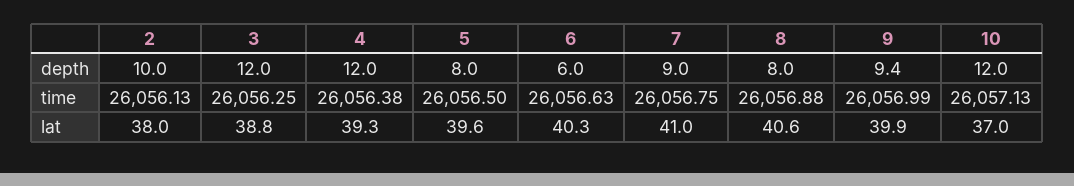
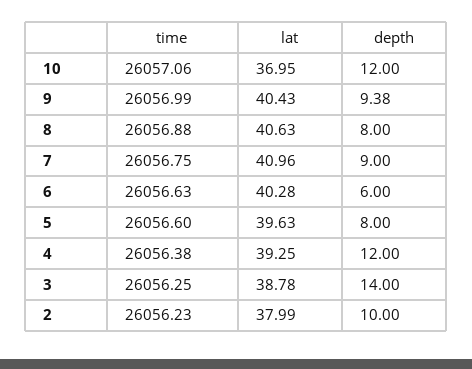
  {
    "2": {
      "depth": 10,
-     "time": 26056.13,
+     "time": 26056.23,
      "lat": 37.99
    },
    "3": {
-     "depth": 12,
+     "depth": 14,
      "time": 26056.25,
      "lat": 38.78
    },
    "4": {
      "depth": 12,
      "time": 26056.38,
      "lat": 39.25
    },
    "5": {
      "depth": 8,
-     "time": 26056.5,
+     "time": 26056.6,
      "lat": 39.63
    },
    "6": {
      "depth": 6,
      "time": 26056.63,
      "lat": 40.28
    },
    "7": {
      "depth": 9,
      "time": 26056.75,
      "lat": 40.96
    },
    "8": {
      "depth": 8,
      "time": 26056.88,
      "lat": 40.63
    },
    "9": {
      "depth": 9.38,
      "time": 26056.99,
-     "lat": 39.9
+     "lat": 40.43
    },
    "10": {
      "depth": 12,
-     "time": 26057.13,
+     "time": 26057.06,
      "lat": 36.95
    }
  }

